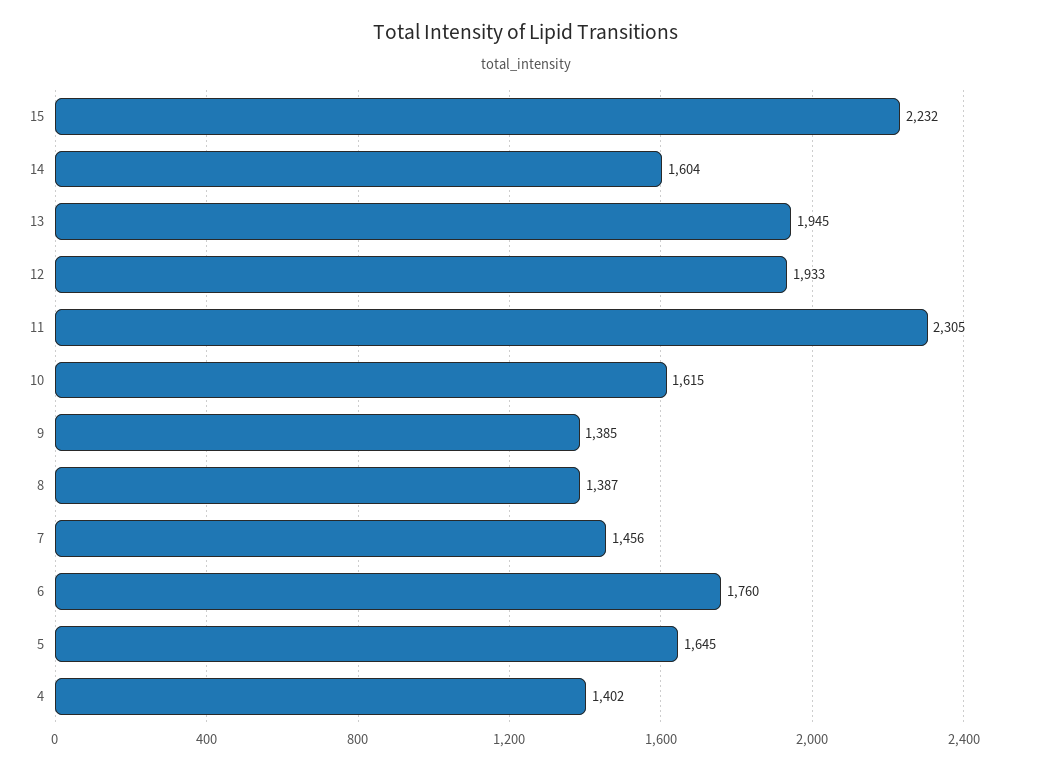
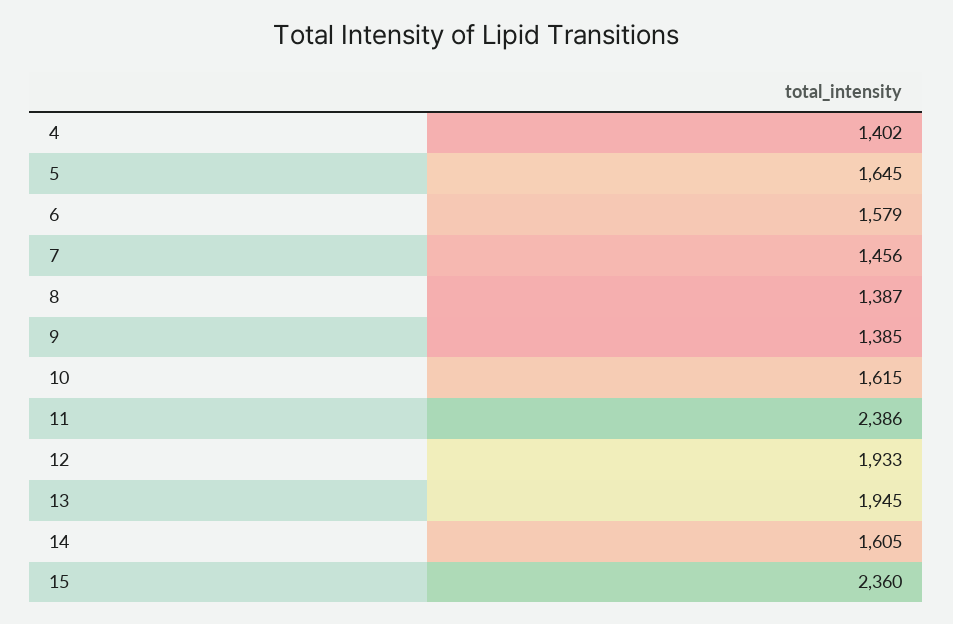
  {
-   "15": 2232,
+   "15": 2360,
-   "14": 1604,
+   "14": 1605,
    "13": 1945,
    "12": 1933,
-   "11": 2305,
+   "11": 2386,
    "10": 1615,
    "9": 1385,
    "8": 1387,
    "7": 1456,
-   "6": 1760,
+   "6": 1579,
    "5": 1645,
    "4": 1402
  }

